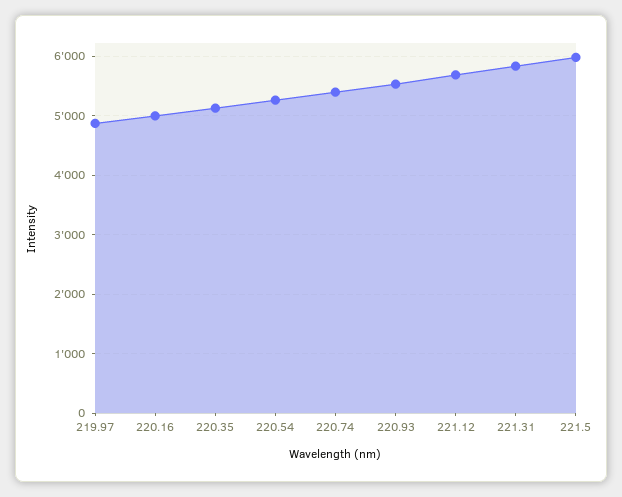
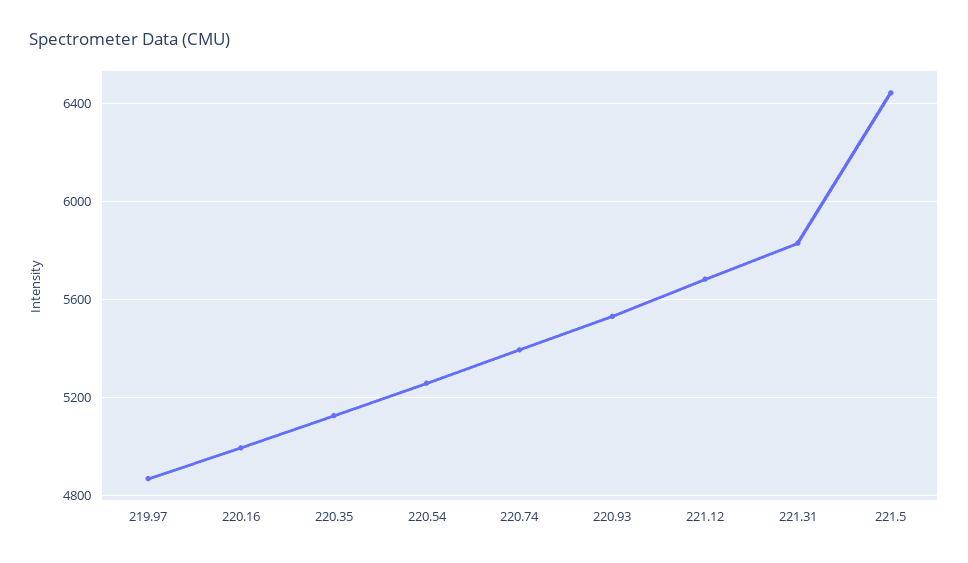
  {
    "219.97": 4850,
    "220.16": 5000,
    "220.35": 5150,
    "220.54": 5250,
    "220.74": 5400,
    "220.93": 5550,
    "221.12": 5700,
    "221.31": 5850,
-   "221.5": 6000
+   "221.5": 6450
  }

